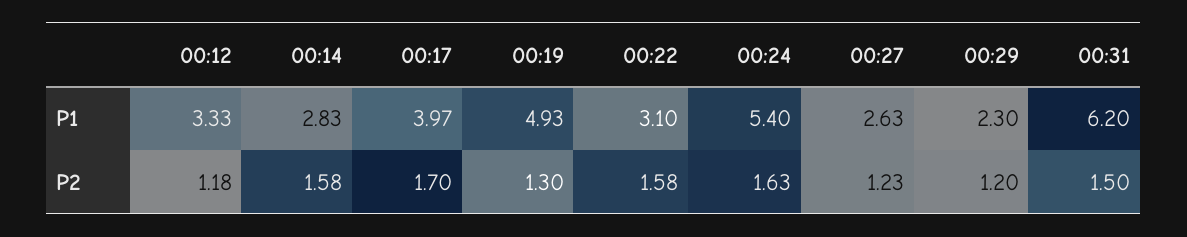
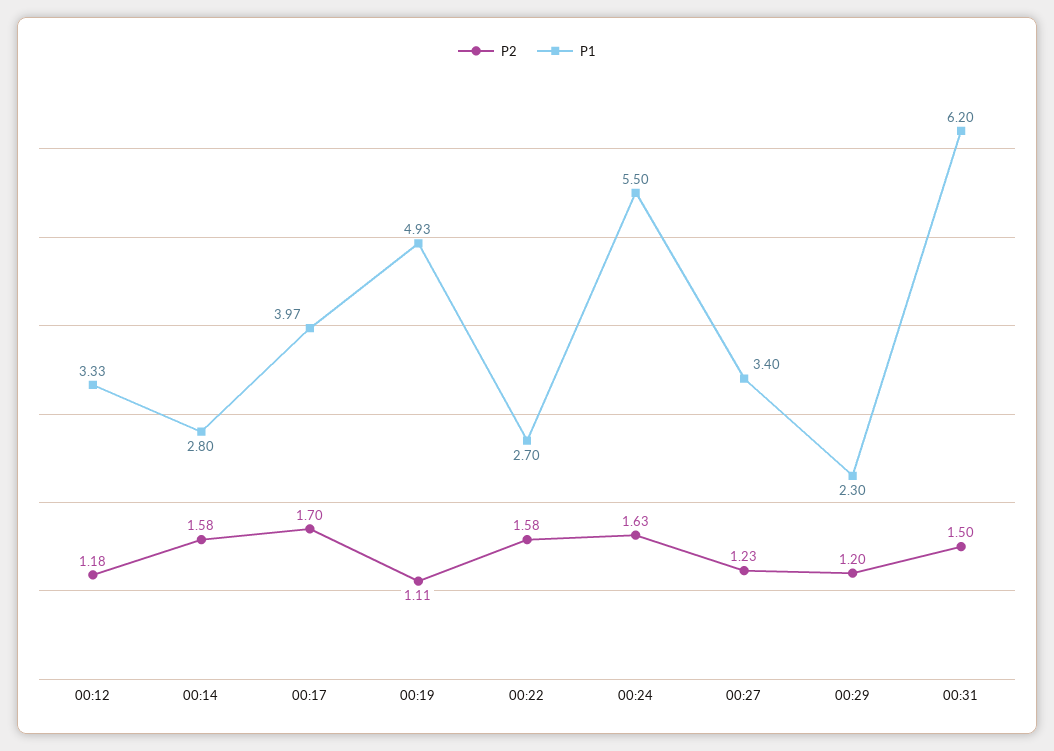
  {
    "P1": {
      "00:12": 3.33,
-     "00:14": 2.83,
+     "00:14": 2.8,
      "00:17": 3.97,
      "00:19": 4.93,
-     "00:22": 3.1,
+     "00:22": 2.7,
-     "00:24": 5.4,
+     "00:24": 5.5,
-     "00:27": 2.63,
+     "00:27": 3.4,
      "00:29": 2.3,
      "00:31": 6.2
    },
    "P2": {
      "00:12": 1.18,
      "00:14": 1.58,
      "00:17": 1.7,
-     "00:19": 1.3,
+     "00:19": 1.11,
      "00:22": 1.58,
      "00:24": 1.63,
      "00:27": 1.23,
      "00:29": 1.2,
      "00:31": 1.5
    }
  }

